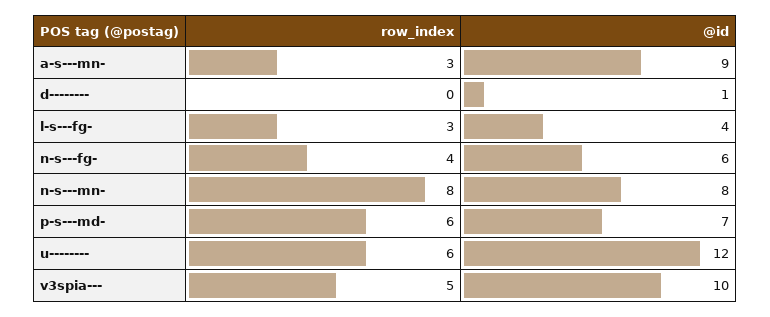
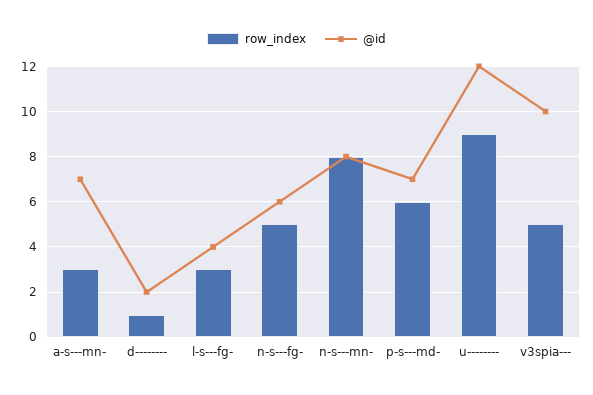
  {
    "row_index": {
      "a-s---mn-": 3,
-     "d--------": 0,
+     "d--------": 1,
      "l-s---fg-": 3,
-     "n-s---fg-": 4,
+     "n-s---fg-": 5,
      "n-s---mn-": 8,
      "p-s---md-": 6,
-     "u--------": 6,
+     "u--------": 9,
      "v3spia---": 5
    },
    "@id": {
-     "a-s---mn-": 9,
+     "a-s---mn-": 7,
-     "d--------": 1,
+     "d--------": 2,
      "l-s---fg-": 4,
      "n-s---fg-": 6,
      "n-s---mn-": 8,
      "p-s---md-": 7,
      "u--------": 12,
      "v3spia---": 10
    }
  }

